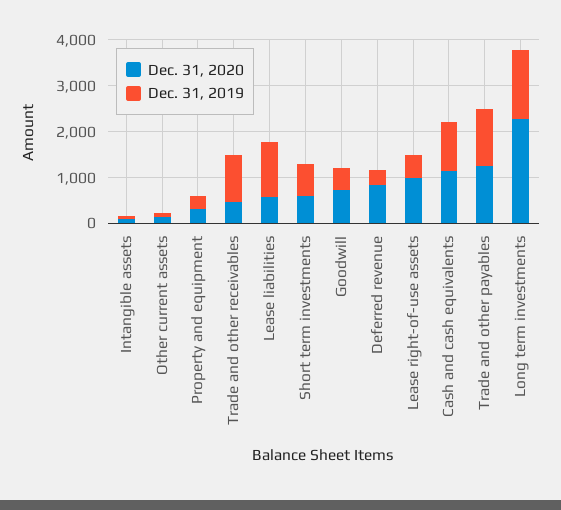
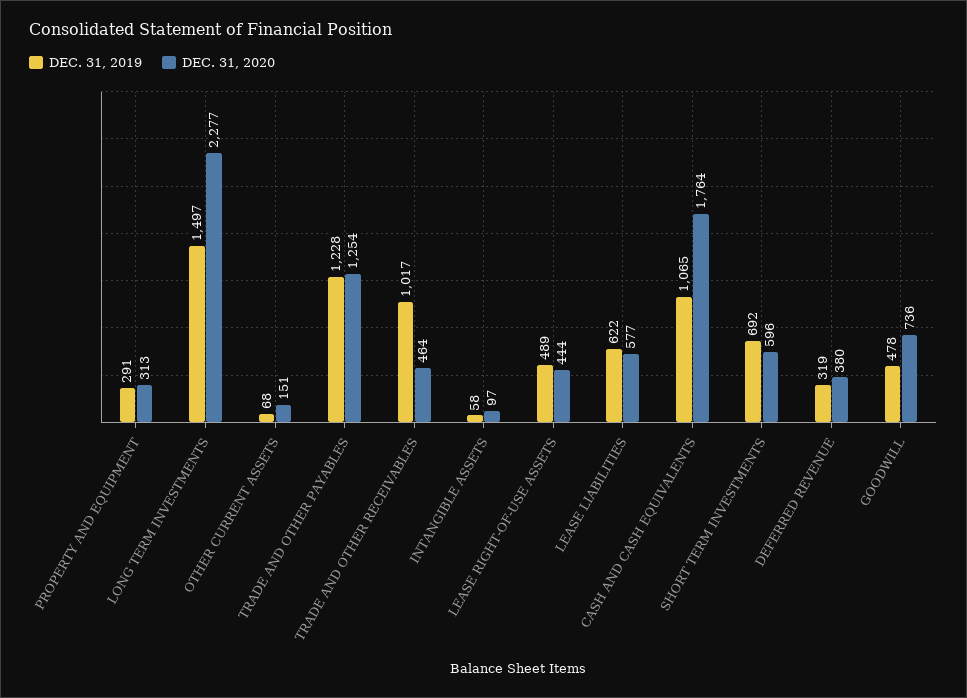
  {
    "Dec. 31, 2020": {
      "Intangible assets": 97,
      "Other current assets": 151,
      "Property and equipment": 313,
      "Trade and other receivables": 464,
      "Lease liabilities": 577,
      "Short term investments": 596,
      "Goodwill": 736,
-     "Deferred revenue": 800,
+     "Deferred revenue": 380,
-     "Lease right-of-use assets": 1000,
+     "Lease right-of-use assets": 444,
-     "Cash and cash equivalents": 1200,
+     "Cash and cash equivalents": 1764,
      "Trade and other payables": 1254,
      "Long term investments": 2277
    },
    "Dec. 31, 2019": {
      "Intangible assets": 58,
      "Other current assets": 68,
      "Property and equipment": 291,
      "Trade and other receivables": 1017,
-     "Lease liabilities": 1200,
+     "Lease liabilities": 622,
      "Short term investments": 692,
      "Goodwill": 478,
      "Deferred revenue": 319,
      "Lease right-of-use assets": 489,
      "Cash and cash equivalents": 1065,
      "Trade and other payables": 1228,
      "Long term investments": 1497
    }
  }

